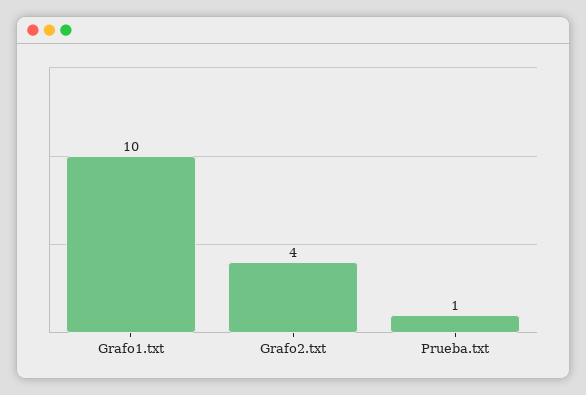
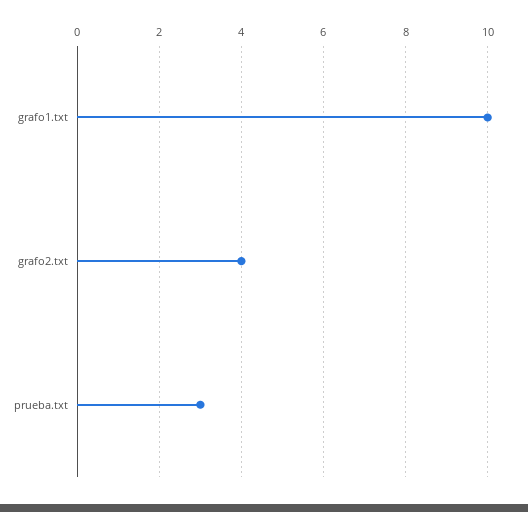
  {
    "Grafo1.txt": 10,
    "Grafo2.txt": 4,
-   "Prueba.txt": 1
+   "Prueba.txt": 3
  }

